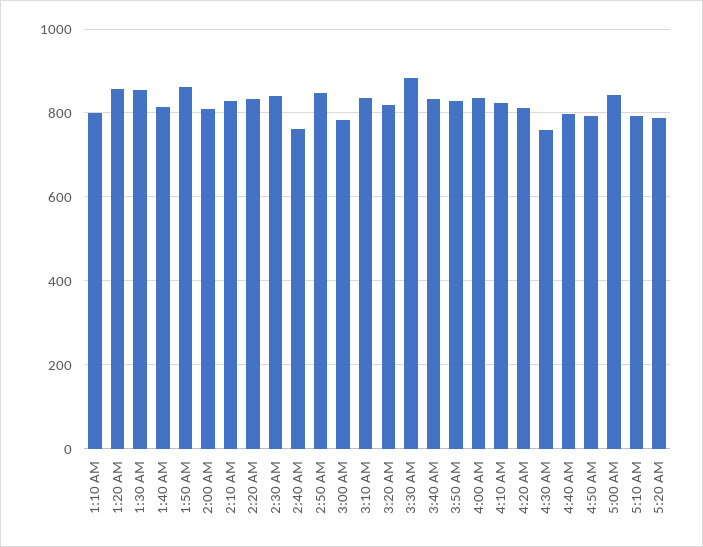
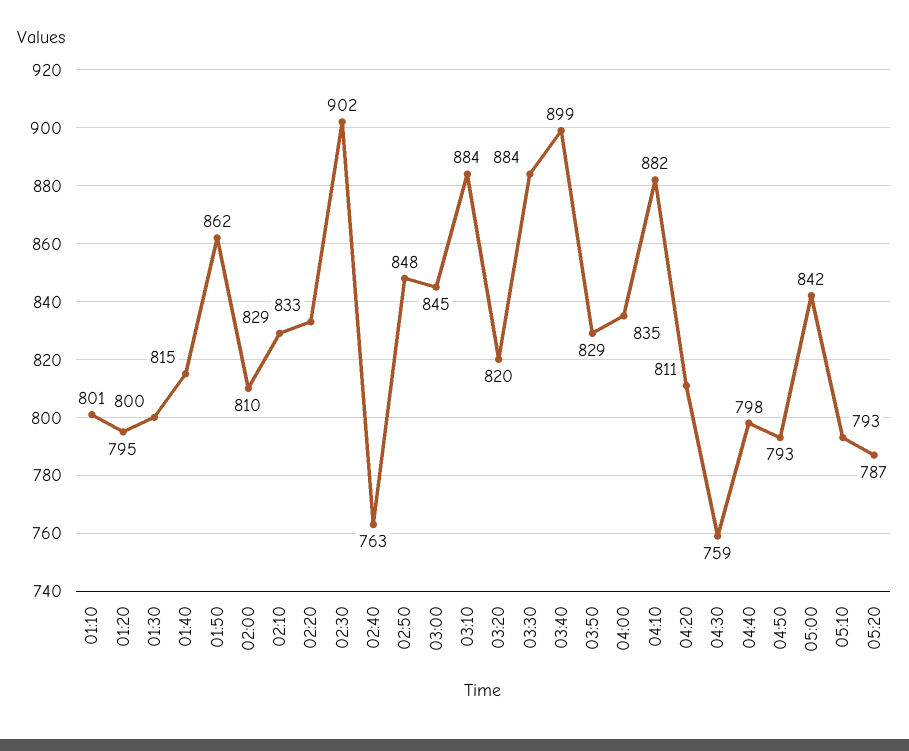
  {
    "1:10 AM": 801,
-   "1:20 AM": 860,
+   "1:20 AM": 795,
-   "1:30 AM": 860,
+   "1:30 AM": 800,
    "1:40 AM": 815,
    "1:50 AM": 862,
    "2:00 AM": 810,
    "2:10 AM": 829,
    "2:20 AM": 833,
-   "2:30 AM": 840,
+   "2:30 AM": 902,
    "2:40 AM": 763,
    "2:50 AM": 848,
-   "3:00 AM": 780,
+   "3:00 AM": 845,
-   "3:10 AM": 840,
+   "3:10 AM": 884,
    "3:20 AM": 820,
    "3:30 AM": 884,
-   "3:40 AM": 840,
+   "3:40 AM": 899,
    "3:50 AM": 829,
    "4:00 AM": 835,
-   "4:10 AM": 820,
+   "4:10 AM": 882,
    "4:20 AM": 811,
    "4:30 AM": 759,
    "4:40 AM": 798,
    "4:50 AM": 793,
    "5:00 AM": 842,
    "5:10 AM": 793,
    "5:20 AM": 787
  }

